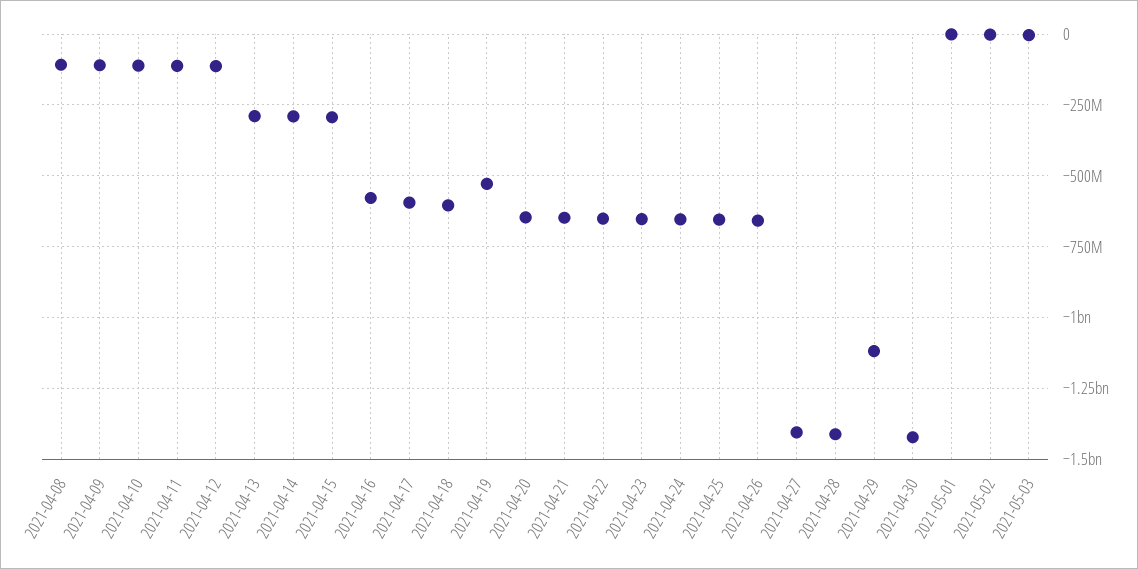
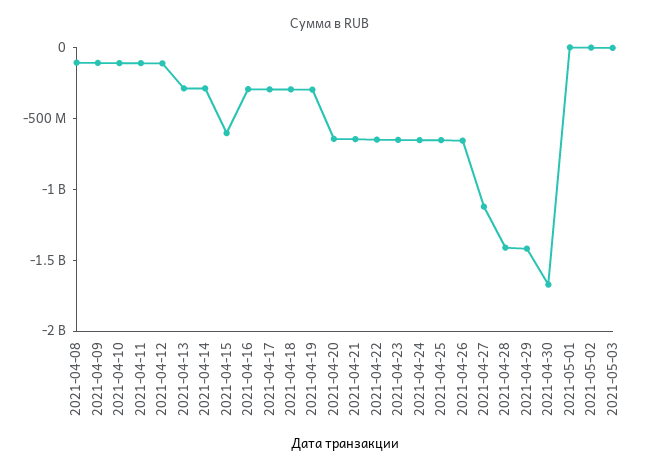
  {
    "2021-04-08": -100000000,
    "2021-04-09": -100000000,
    "2021-04-10": -100000000,
    "2021-04-11": -100000000,
    "2021-04-12": -125000000,
    "2021-04-13": -300000000,
    "2021-04-14": -300000000,
-   "2021-04-15": -300000000,
+   "2021-04-15": -600000000,
-   "2021-04-16": -575000000,
+   "2021-04-16": -300000000,
-   "2021-04-17": -600000000,
+   "2021-04-17": -300000000,
-   "2021-04-18": -600000000,
+   "2021-04-18": -300000000,
-   "2021-04-19": -525000000,
+   "2021-04-19": -300000000,
    "2021-04-20": -650000000,
    "2021-04-21": -650000000,
    "2021-04-22": -650000000,
    "2021-04-23": -650000000,
    "2021-04-24": -650000000,
    "2021-04-25": -650000000,
    "2021-04-26": -650000000,
-   "2021-04-27": -1400000000,
+   "2021-04-27": -1100000000,
    "2021-04-28": -1400000000,
-   "2021-04-29": -1125000000,
+   "2021-04-29": -1400000000,
-   "2021-04-30": -1425000000,
+   "2021-04-30": -1700000000,
    "2021-05-01": 0,
    "2021-05-02": 0,
    "2021-05-03": 0
  }

